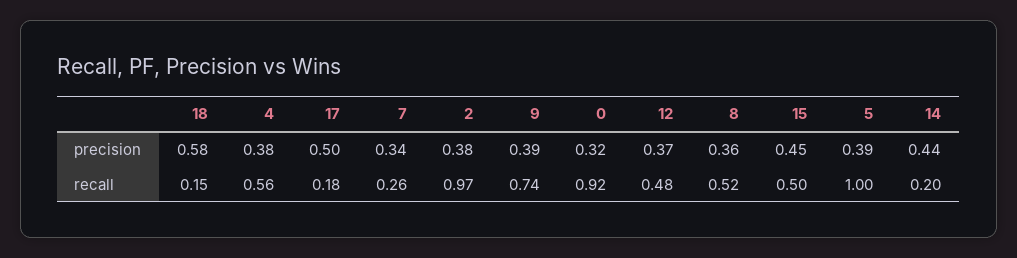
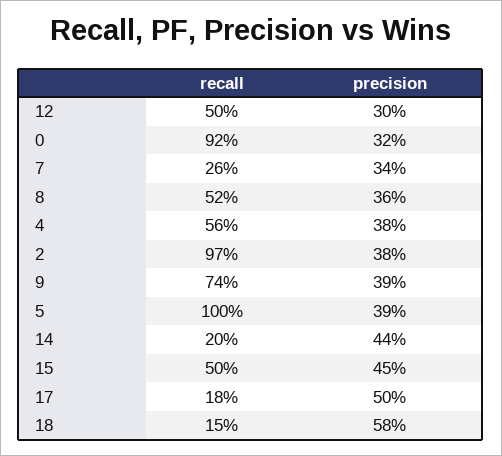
  {
    "18": {
      "precision": 0.58,
      "recall": 0.15
    },
    "4": {
      "precision": 0.38,
      "recall": 0.56
    },
    "17": {
      "precision": 0.5,
      "recall": 0.18
    },
    "7": {
      "precision": 0.34,
      "recall": 0.26
    },
    "2": {
      "precision": 0.38,
      "recall": 0.97
    },
    "9": {
      "precision": 0.39,
      "recall": 0.74
    },
    "0": {
      "precision": 0.32,
      "recall": 0.92
    },
    "12": {
-     "precision": 0.37,
+     "precision": 0.3,
-     "recall": 0.48
+     "recall": 0.5
    },
    "8": {
      "precision": 0.36,
      "recall": 0.52
    },
    "15": {
      "precision": 0.45,
      "recall": 0.5
    },
    "5": {
      "precision": 0.39,
      "recall": 1
    },
    "14": {
      "precision": 0.44,
      "recall": 0.2
    }
  }

